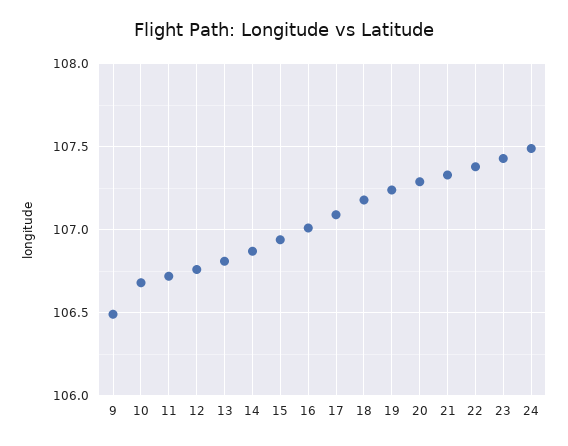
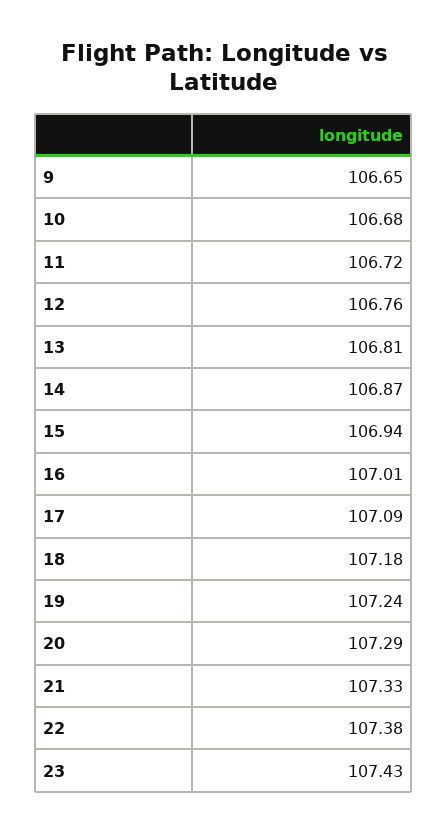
  {
-   "9": 106.5,
+   "9": 106.65,
    "10": 106.68,
    "11": 106.72,
    "12": 106.76,
    "13": 106.81,
    "14": 106.87,
    "15": 106.94,
    "16": 107.01,
    "17": 107.09,
    "18": 107.18,
    "19": 107.24,
    "20": 107.29,
    "21": 107.33,
    "22": 107.38,
-   "23": 107.43,
+   "23": 107.43
-   "24": 107.5
  }

